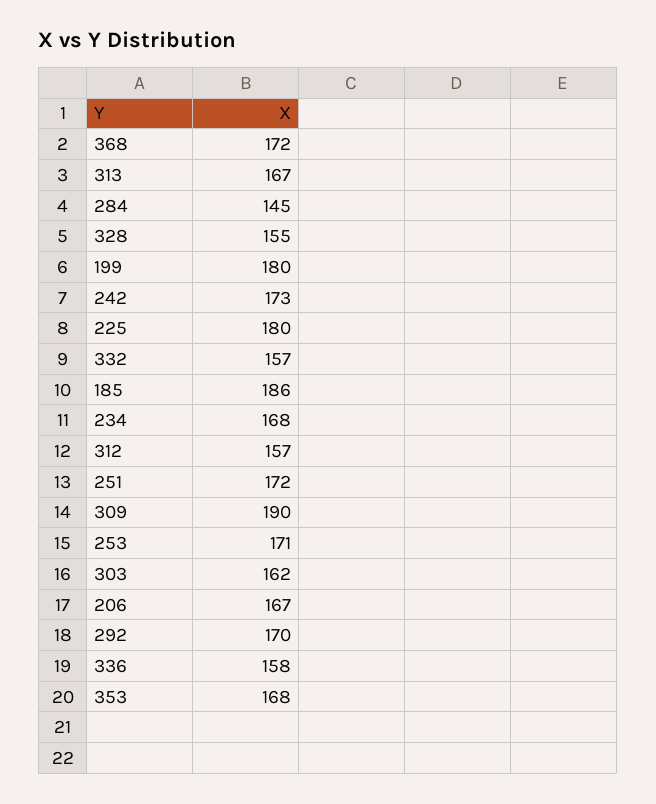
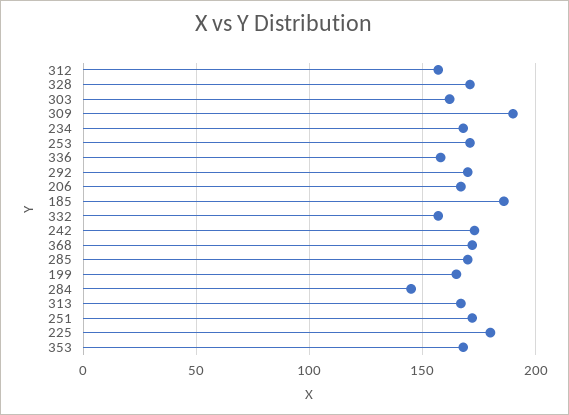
  {
    "368": 172,
    "313": 167,
    "284": 145,
-   "328": 155,
+   "328": 170,
-   "199": 180,
+   "199": 165,
    "242": 173,
    "225": 180,
    "332": 157,
    "185": 186,
    "234": 168,
    "312": 157,
    "251": 172,
    "309": 190,
    "253": 171,
    "303": 162,
    "206": 167,
    "292": 170,
    "336": 158,
-   "353": 168
+   "353": 168,
+   "285": 170
  }

